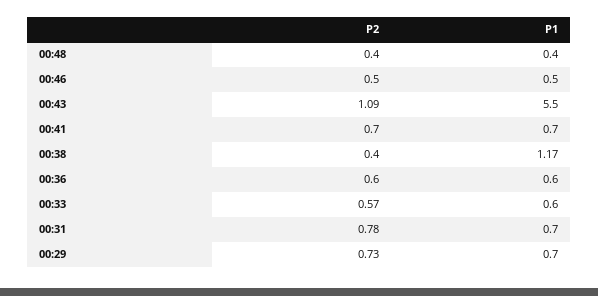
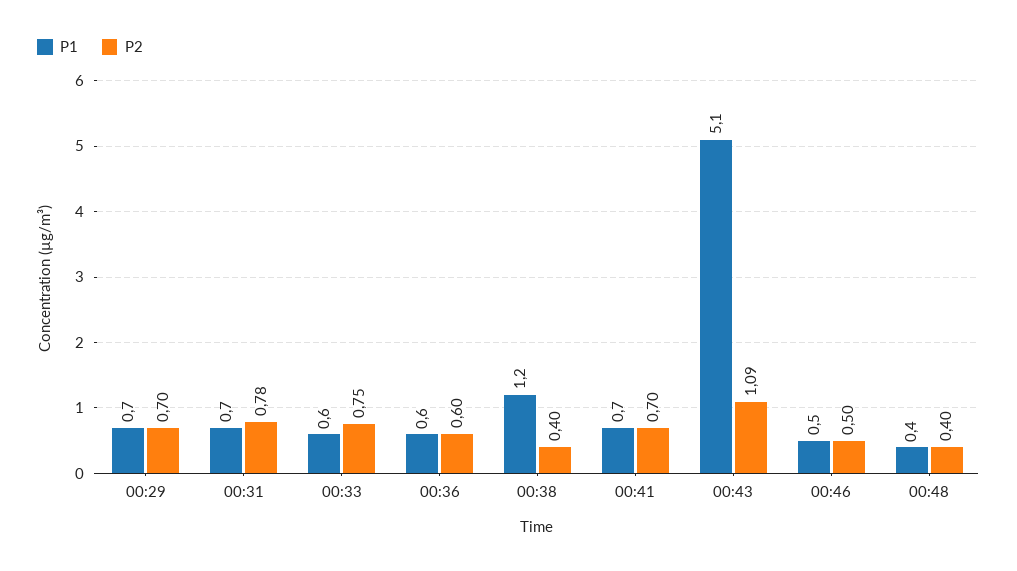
  {
    "P2": {
      "00:48": 0.4,
      "00:46": 0.5,
      "00:43": 1.09,
      "00:41": 0.7,
      "00:38": 0.4,
      "00:36": 0.6,
-     "00:33": 0.57,
+     "00:33": 0.75,
      "00:31": 0.78,
-     "00:29": 0.73
+     "00:29": 0.7
    },
    "P1": {
      "00:48": 0.4,
      "00:46": 0.5,
-     "00:43": 5.5,
+     "00:43": 5.1,
      "00:41": 0.7,
      "00:38": 1.17,
      "00:36": 0.6,
      "00:33": 0.6,
      "00:31": 0.7,
      "00:29": 0.7
    }
  }

